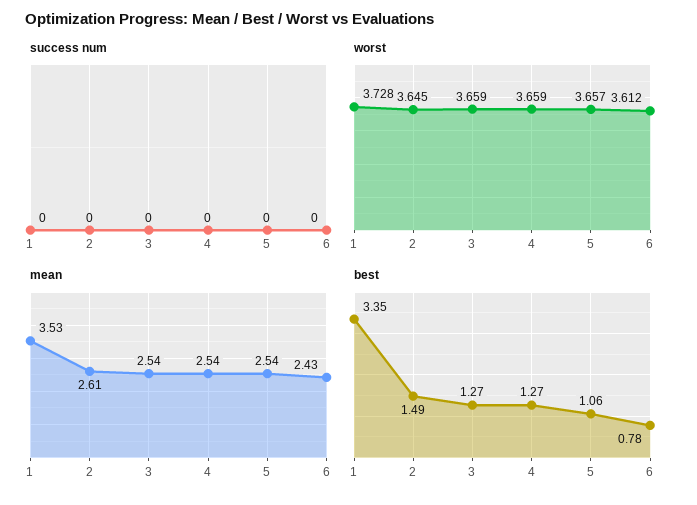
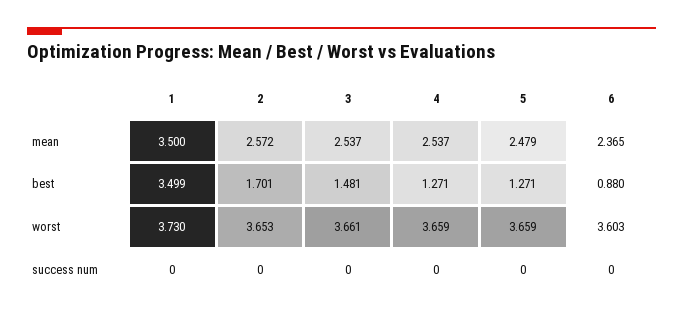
  {
    "success num": {
      "1": 0,
      "2": 0,
      "3": 0,
      "4": 0,
      "5": 0,
      "6": 0
    },
    "worst": {
-     "1": 3.728,
+     "1": 3.73,
-     "2": 3.645,
+     "2": 3.653,
-     "3": 3.659,
+     "3": 3.661,
      "4": 3.659,
-     "5": 3.657,
+     "5": 3.659,
-     "6": 3.612
+     "6": 3.603
    },
    "mean": {
-     "1": 3.53,
+     "1": 3.5,
-     "2": 2.61,
+     "2": 2.572,
      "3": 2.537,
      "4": 2.537,
-     "5": 2.54,
+     "5": 2.479,
-     "6": 2.43
+     "6": 2.365
    },
    "best": {
-     "1": 3.35,
+     "1": 3.499,
-     "2": 1.49,
+     "2": 1.701,
-     "3": 1.27,
+     "3": 1.481,
      "4": 1.271,
-     "5": 1.06,
+     "5": 1.271,
-     "6": 0.78
+     "6": 0.88
    }
  }

